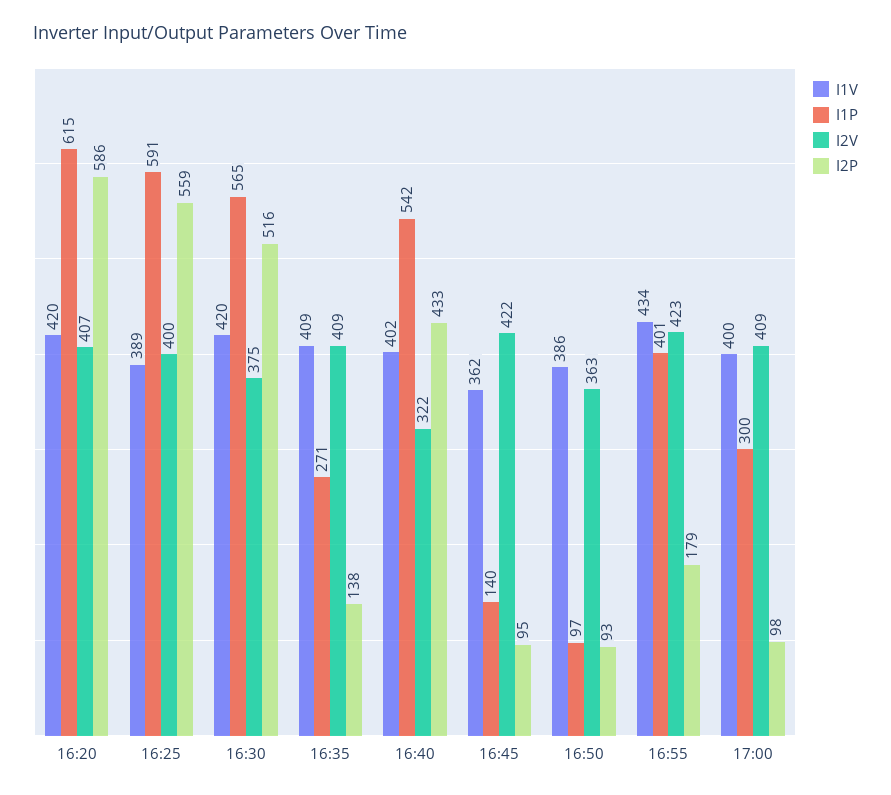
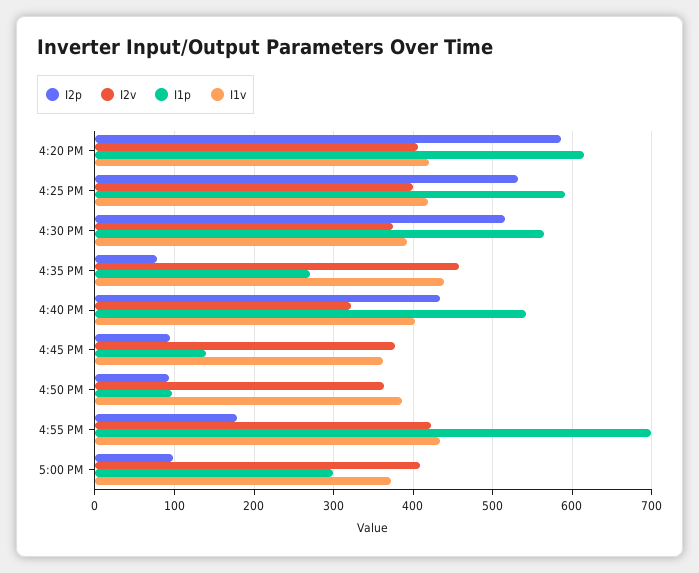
  {
    "I1V": {
      "16:20": 420,
-     "16:25": 389,
+     "16:25": 420,
-     "16:30": 420,
+     "16:30": 390,
-     "16:35": 409,
+     "16:35": 440,
      "16:40": 402,
      "16:45": 362,
      "16:50": 386,
      "16:55": 434,
-     "17:00": 400
+     "17:00": 370
    },
    "I1P": {
      "16:20": 615,
      "16:25": 591,
      "16:30": 565,
      "16:35": 271,
      "16:40": 542,
      "16:45": 140,
      "16:50": 97,
-     "16:55": 401,
+     "16:55": 700,
      "17:00": 300
    },
    "I2V": {
      "16:20": 407,
      "16:25": 400,
      "16:30": 375,
-     "16:35": 409,
+     "16:35": 460,
      "16:40": 322,
-     "16:45": 422,
+     "16:45": 380,
      "16:50": 363,
      "16:55": 423,
      "17:00": 409
    },
    "I2P": {
      "16:20": 586,
-     "16:25": 559,
+     "16:25": 530,
      "16:30": 516,
-     "16:35": 138,
+     "16:35": 80,
      "16:40": 433,
      "16:45": 95,
      "16:50": 93,
      "16:55": 179,
      "17:00": 98
    }
  }

